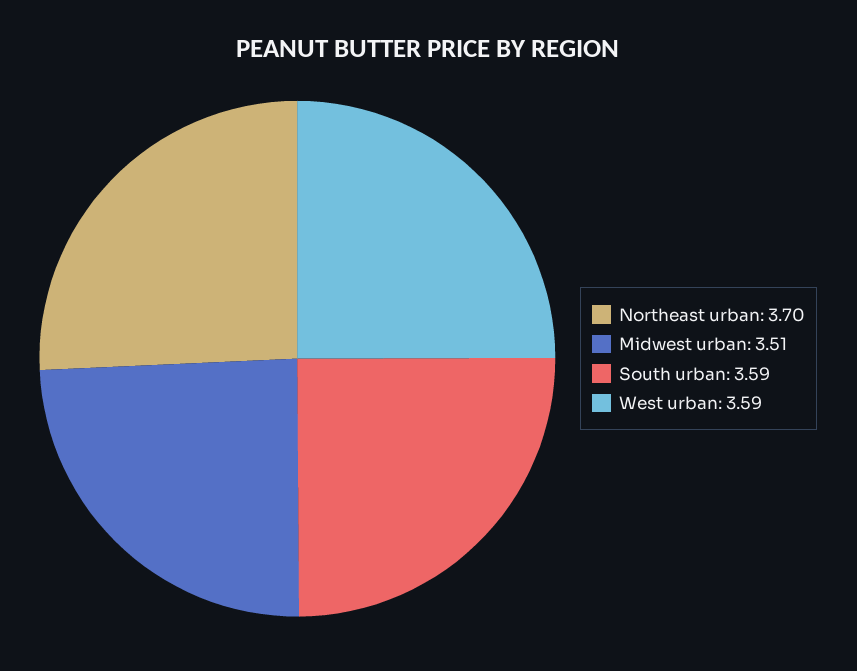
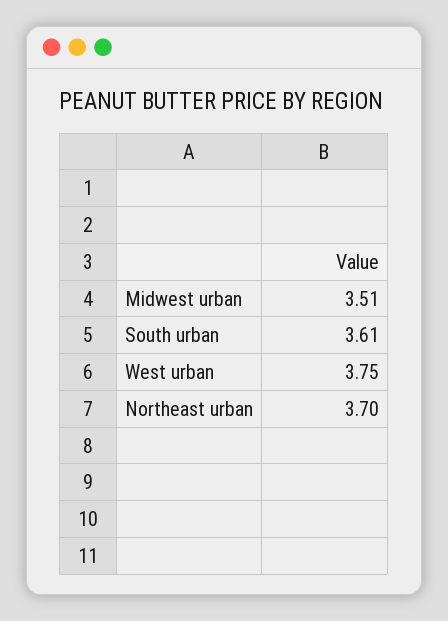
  {
    "Northeast urban": 3.7,
    "Midwest urban": 3.51,
-   "South urban": 3.59,
+   "South urban": 3.61,
-   "West urban": 3.59
+   "West urban": 3.75
  }

